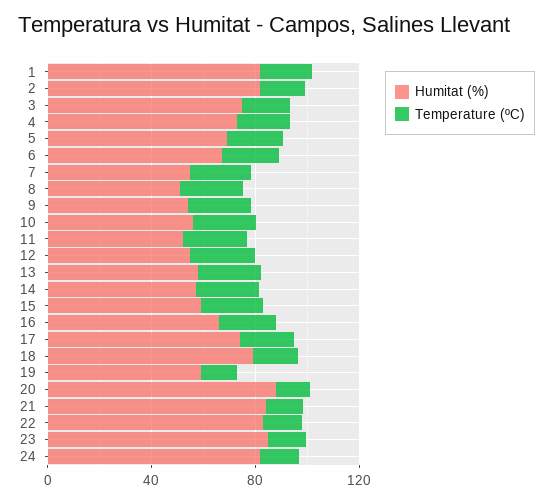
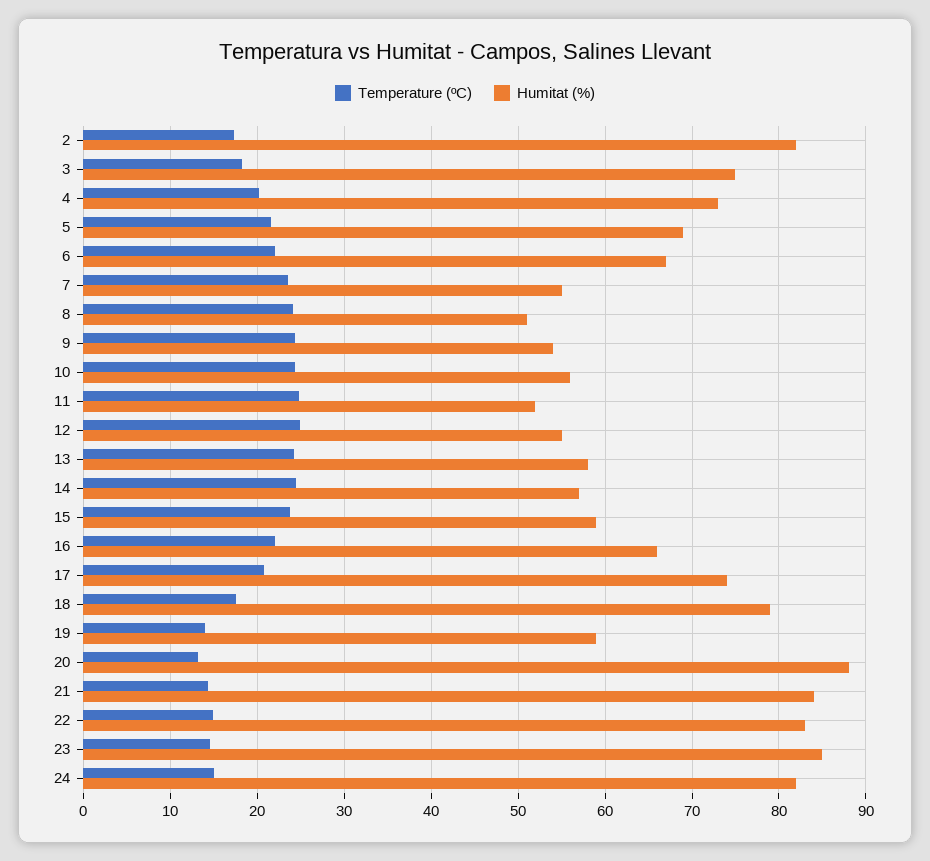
  {
    "Humitat (%)": {
-     "1": 80,
      "2": 82,
      "3": 75,
      "4": 73,
      "5": 69,
      "6": 67,
      "7": 55,
      "8": 51,
      "9": 54,
      "10": 56,
      "11": 52,
      "12": 55,
      "13": 58,
      "14": 57,
      "15": 59,
      "16": 66,
      "17": 74,
      "18": 79,
      "19": 59,
      "20": 88,
      "21": 84,
      "22": 83,
      "23": 85,
      "24": 82
    },
    "Temperature (ºC)": {
-     "1": 20,
      "2": 17,
      "3": 18,
      "4": 20,
      "5": 22,
      "6": 22,
      "7": 24,
      "8": 24,
      "9": 24,
      "10": 24,
      "11": 25,
      "12": 25,
      "13": 24,
      "14": 25,
      "15": 24,
      "16": 22,
      "17": 21,
      "18": 18,
      "19": 14,
      "20": 13,
      "21": 14,
      "22": 15,
      "23": 15,
      "24": 15
    }
  }

